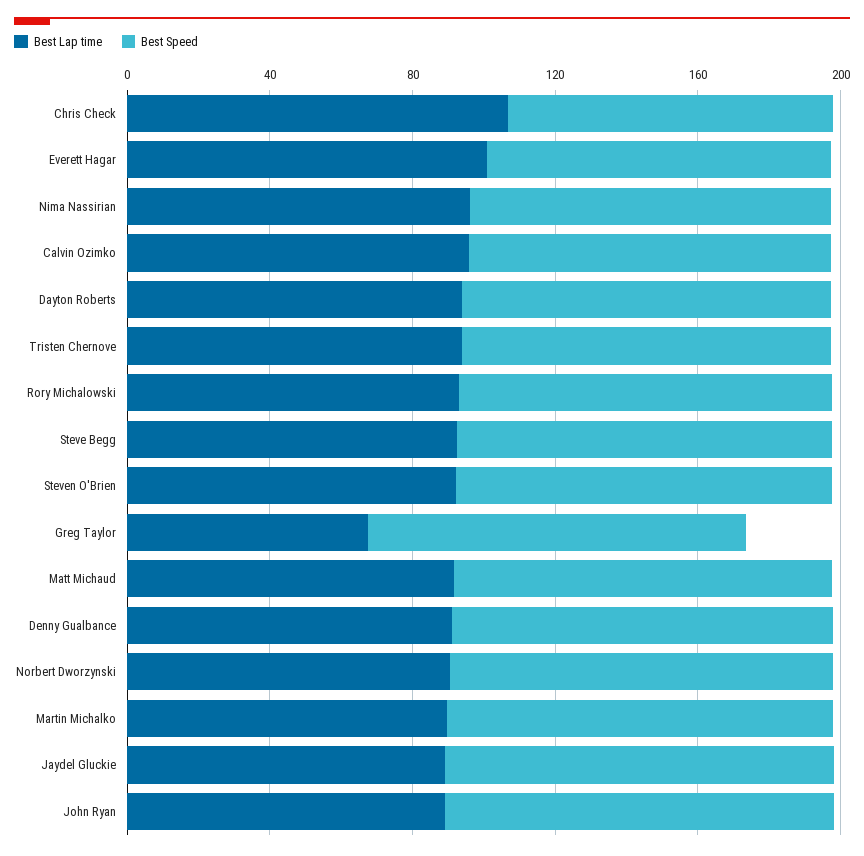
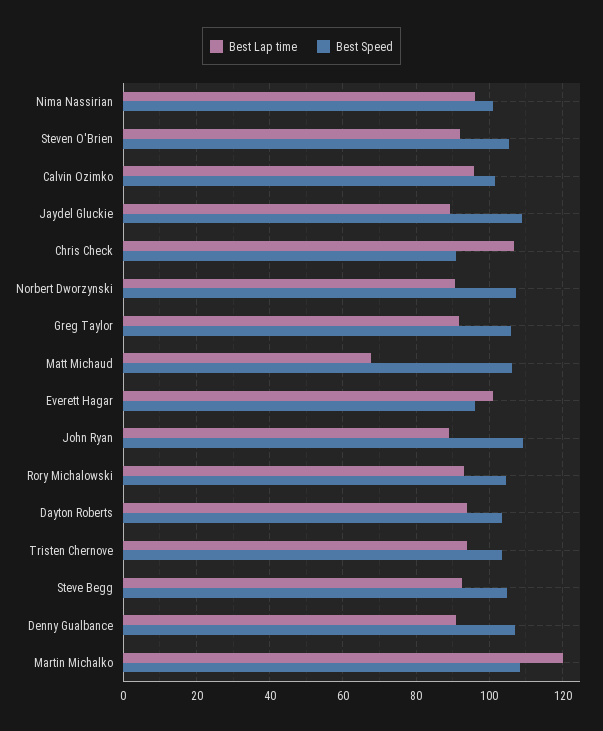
  {
    "Best Lap time": {
      "Chris Check": 106,
      "Everett Hagar": 102,
      "Nima Nassirian": 96,
      "Calvin Ozimko": 96,
      "Dayton Roberts": 94,
      "Tristen Chernove": 94,
      "Rory Michalowski": 94,
      "Steve Begg": 92,
      "Steven O'Brien": 92,
-     "Greg Taylor": 70,
+     "Greg Taylor": 92,
-     "Matt Michaud": 90,
+     "Matt Michaud": 68,
      "Denny Gualbance": 92,
      "Norbert Dworzynski": 90,
-     "Martin Michalko": 90,
+     "Martin Michalko": 120,
      "Jaydel Gluckie": 90,
      "John Ryan": 90
    },
    "Best Speed": {
      "Chris Check": 92,
      "Everett Hagar": 96,
      "Nima Nassirian": 102,
      "Calvin Ozimko": 102,
      "Dayton Roberts": 104,
      "Tristen Chernove": 104,
      "Rory Michalowski": 104,
      "Steve Begg": 104,
      "Steven O'Brien": 106,
      "Greg Taylor": 106,
      "Matt Michaud": 106,
      "Denny Gualbance": 106,
      "Norbert Dworzynski": 108,
      "Martin Michalko": 108,
      "Jaydel Gluckie": 110,
      "John Ryan": 110
    }
  }

